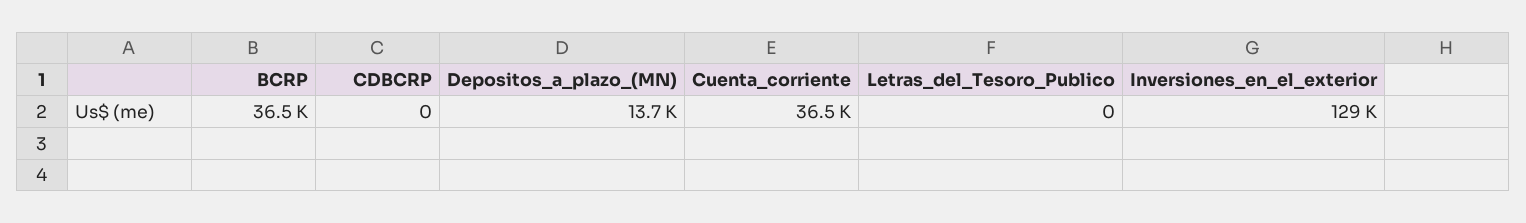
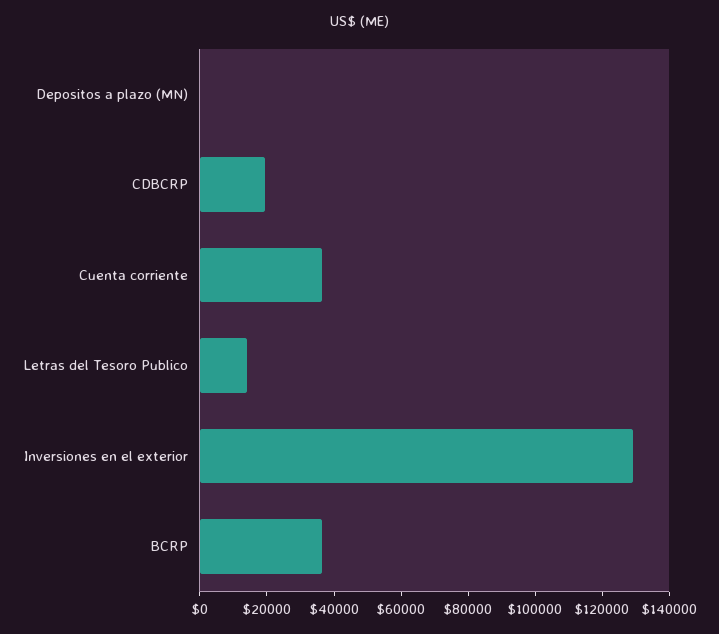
  {
    "BCRP": 36500,
-   "CDBCRP": 0,
+   "CDBCRP": 20000,
-   "Depositos_a_plazo_(MN)": 13700,
+   "Depositos_a_plazo_(MN)": 0,
    "Cuenta_corriente": 36500,
-   "Letras_del_Tesoro_Publico": 0,
+   "Letras_del_Tesoro_Publico": 15000,
    "Inversiones_en_el_exterior": 129000
  }

